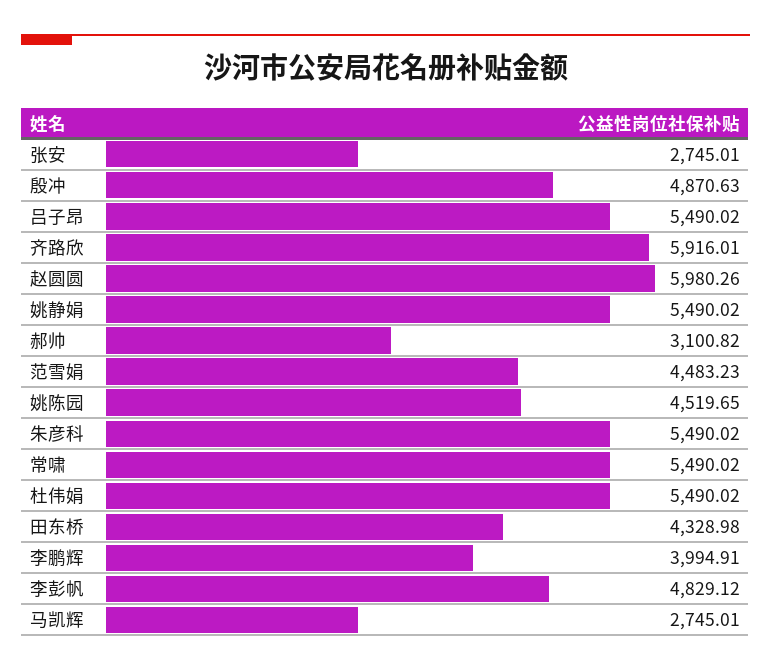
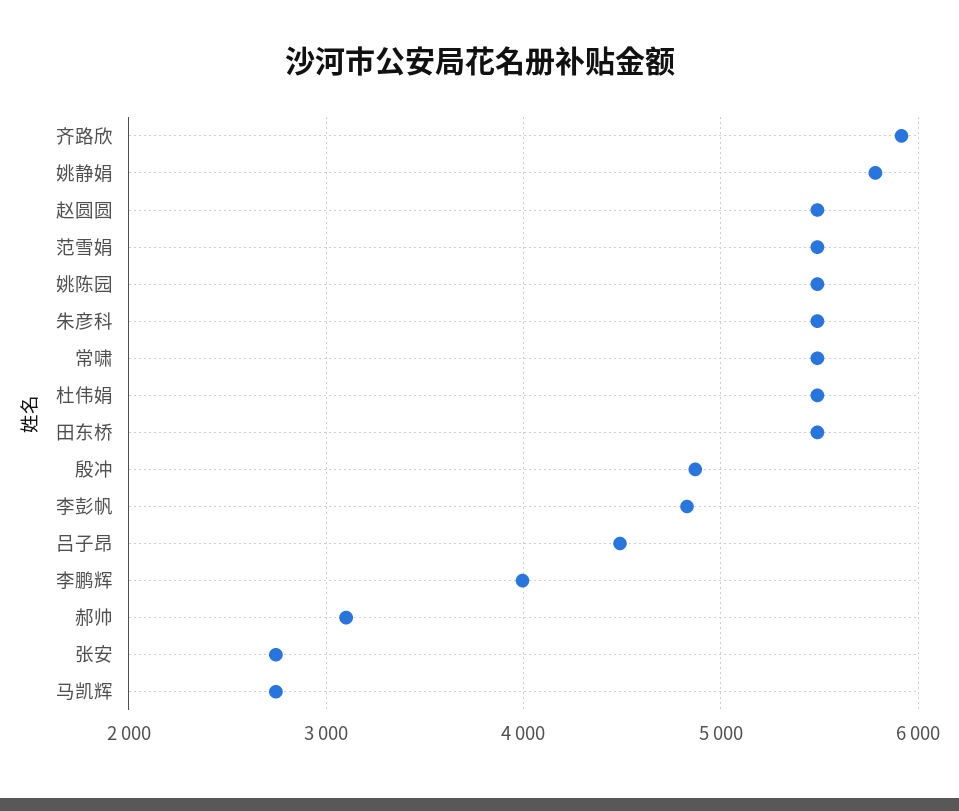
  {
    "张安": 2745.01,
    "殷冲": 4870.63,
-   "吕子昂": 5490.02,
+   "吕子昂": 4500,
    "齐路欣": 5916.01,
-   "赵圆圆": 5980.26,
+   "赵圆圆": 5500,
-   "姚静娟": 5490.02,
+   "姚静娟": 5800,
    "郝帅": 3100.82,
-   "范雪娟": 4483.23,
+   "范雪娟": 5500,
-   "姚陈园": 4519.65,
+   "姚陈园": 5500,
    "朱彦科": 5490.02,
    "常啸": 5490.02,
    "杜伟娟": 5490.02,
-   "田东桥": 4328.98,
+   "田东桥": 5500,
    "李鹏辉": 3994.91,
    "李彭帆": 4829.12,
    "马凯辉": 2745.01
  }

